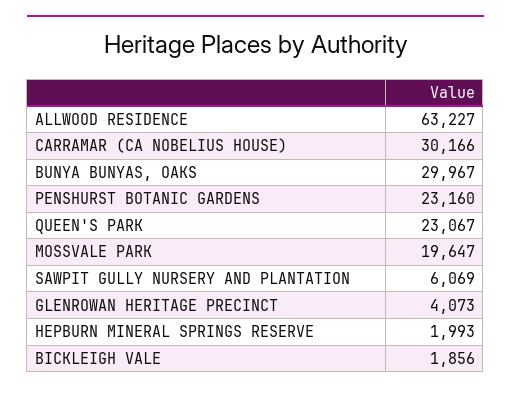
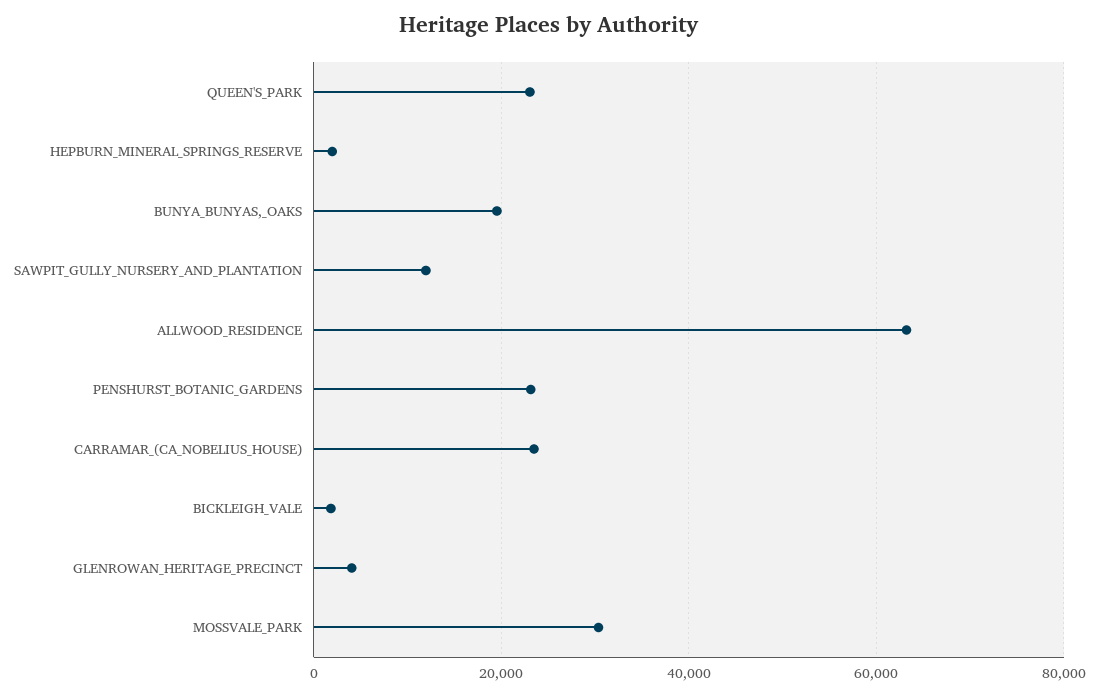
  {
    "ALLWOOD RESIDENCE": 63227,
-   "CARRAMAR (CA NOBELIUS HOUSE)": 30166,
+   "CARRAMAR (CA NOBELIUS HOUSE)": 24000,
-   "BUNYA BUNYAS, OAKS": 29967,
+   "BUNYA BUNYAS, OAKS": 20000,
    "PENSHURST BOTANIC GARDENS": 23160,
    "QUEEN'S PARK": 23067,
-   "MOSSVALE PARK": 19647,
+   "MOSSVALE PARK": 30000,
-   "SAWPIT GULLY NURSERY AND PLANTATION": 6069,
+   "SAWPIT GULLY NURSERY AND PLANTATION": 12000,
    "GLENROWAN HERITAGE PRECINCT": 4073,
    "HEPBURN MINERAL SPRINGS RESERVE": 1993,
    "BICKLEIGH VALE": 1856
  }

